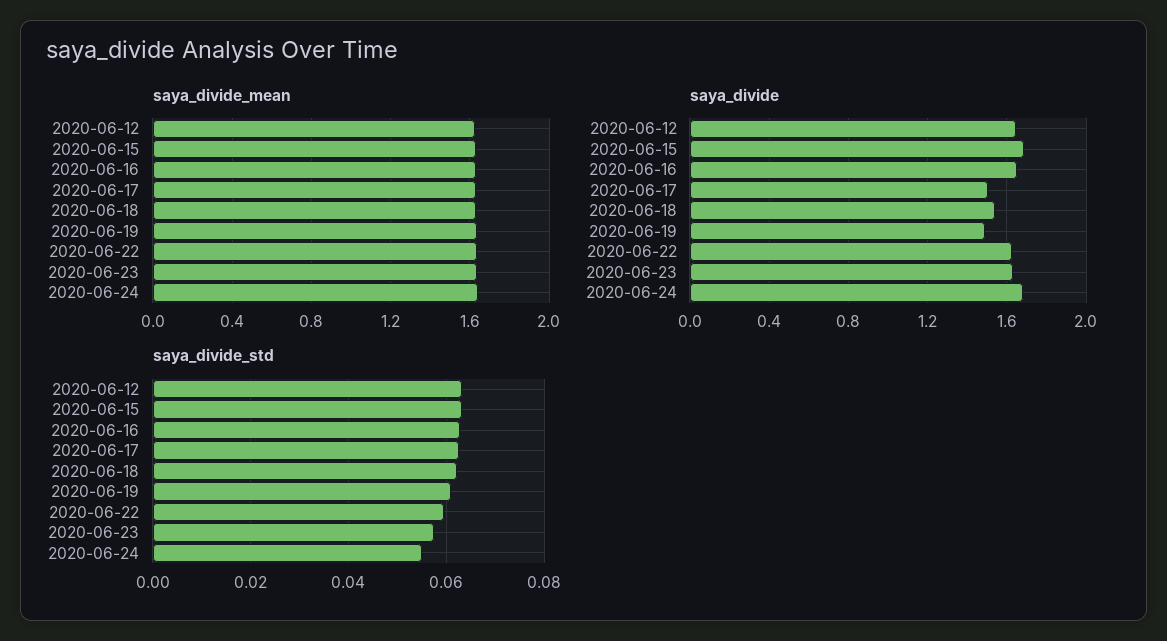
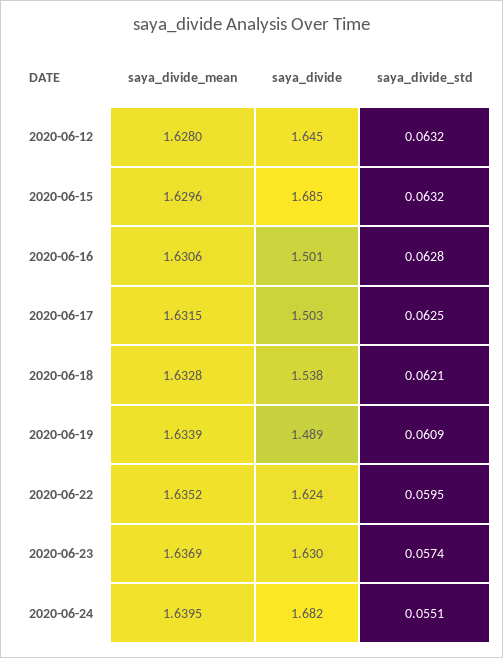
  {
    "saya_divide_mean": {
      "2020-06-12": 1.628,
      "2020-06-15": 1.6296,
      "2020-06-16": 1.6306,
      "2020-06-17": 1.6315,
      "2020-06-18": 1.6328,
      "2020-06-19": 1.6339,
      "2020-06-22": 1.6352,
      "2020-06-23": 1.6369,
      "2020-06-24": 1.6395
    },
    "saya_divide": {
      "2020-06-12": 1.645,
      "2020-06-15": 1.685,
-     "2020-06-16": 1.65,
+     "2020-06-16": 1.501,
      "2020-06-17": 1.503,
      "2020-06-18": 1.538,
      "2020-06-19": 1.489,
      "2020-06-22": 1.624,
      "2020-06-23": 1.63,
      "2020-06-24": 1.682
    },
    "saya_divide_std": {
      "2020-06-12": 0.0632,
      "2020-06-15": 0.0632,
      "2020-06-16": 0.0628,
      "2020-06-17": 0.0625,
      "2020-06-18": 0.0621,
      "2020-06-19": 0.0609,
      "2020-06-22": 0.0595,
      "2020-06-23": 0.0574,
      "2020-06-24": 0.0551
    }
  }

